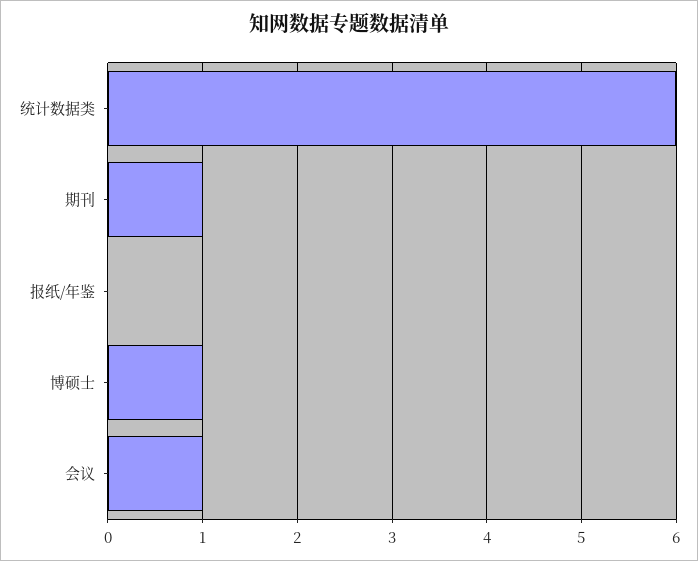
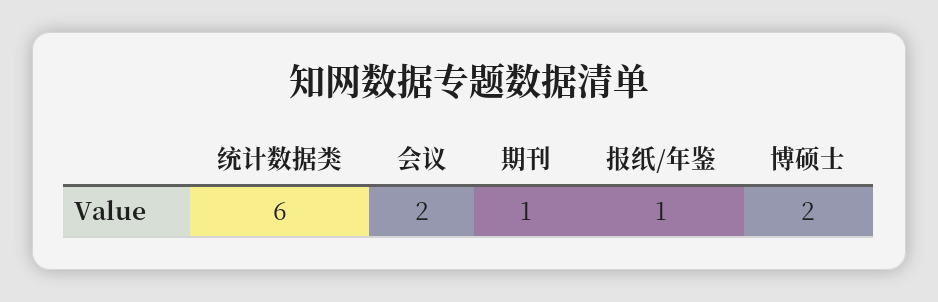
  {
    "统计数据类": 6,
    "期刊": 1,
-   "报纸/年鉴": 0,
+   "报纸/年鉴": 1,
-   "博硕士": 1,
+   "博硕士": 2,
-   "会议": 1
+   "会议": 2
  }

